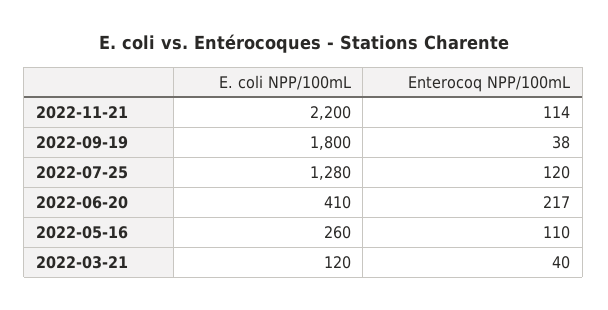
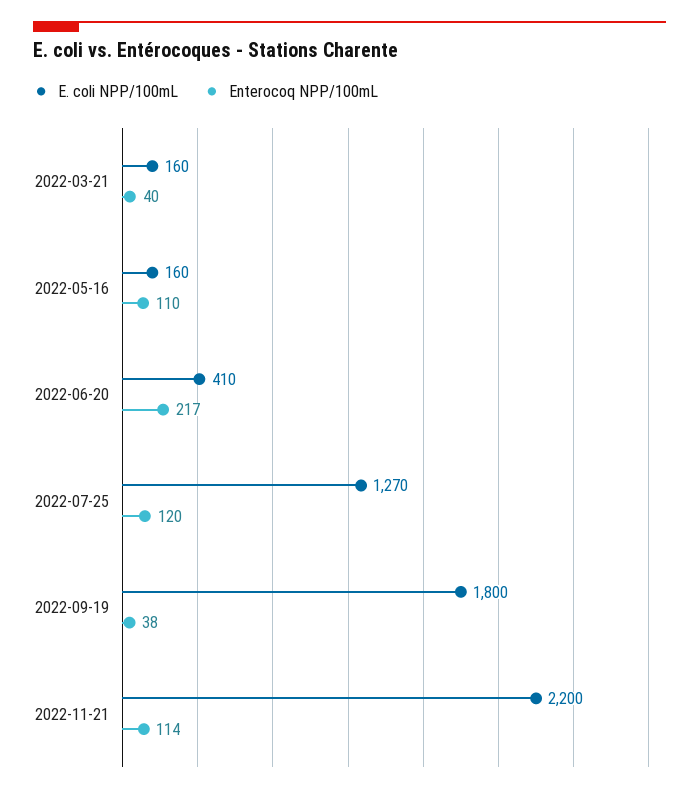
  {
    "E. coli NPP/100mL": {
      "2022-11-21": 2200,
      "2022-09-19": 1800,
-     "2022-07-25": 1280,
+     "2022-07-25": 1270,
      "2022-06-20": 410,
-     "2022-05-16": 260,
+     "2022-05-16": 160,
-     "2022-03-21": 120
+     "2022-03-21": 160
    },
    "Enterocoq NPP/100mL": {
      "2022-11-21": 114,
      "2022-09-19": 38,
      "2022-07-25": 120,
      "2022-06-20": 217,
      "2022-05-16": 110,
      "2022-03-21": 40
    }
  }

